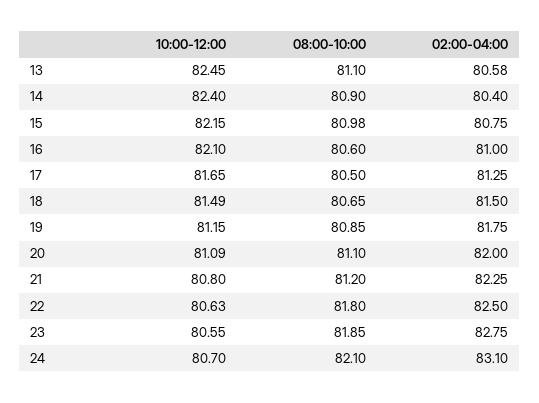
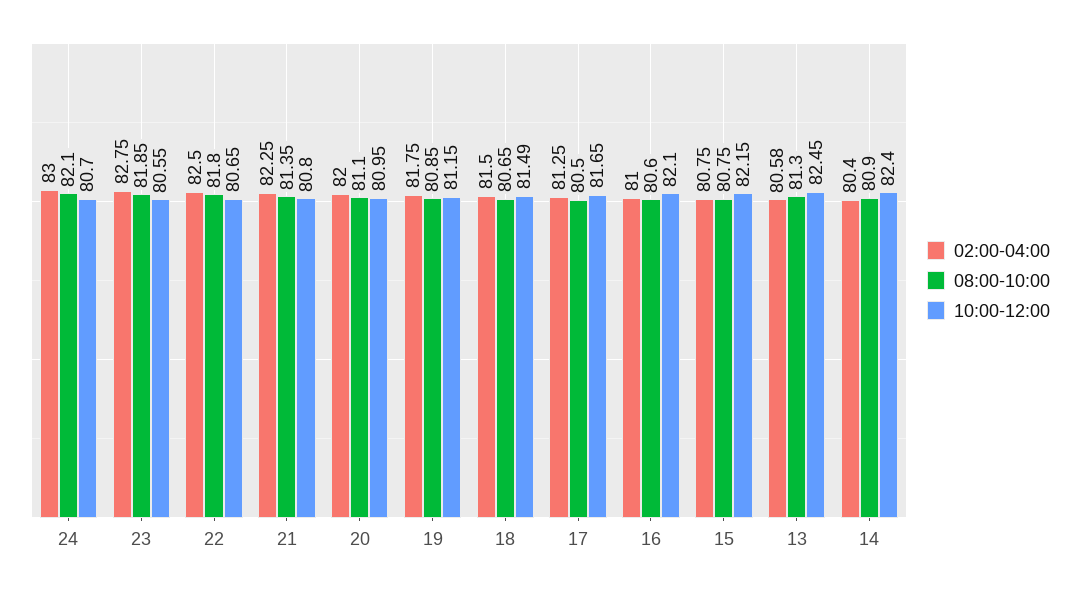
  {
    "10:00-12:00": {
      "13": 82.45,
      "14": 82.4,
      "15": 82.15,
      "16": 82.1,
      "17": 81.65,
      "18": 81.49,
      "19": 81.15,
-     "20": 81.09,
+     "20": 80.95,
      "21": 80.8,
-     "22": 80.63,
+     "22": 80.65,
      "23": 80.55,
      "24": 80.7
    },
    "08:00-10:00": {
-     "13": 81.1,
+     "13": 81.3,
      "14": 80.9,
-     "15": 80.98,
+     "15": 80.75,
      "16": 80.6,
      "17": 80.5,
      "18": 80.65,
      "19": 80.85,
      "20": 81.1,
-     "21": 81.2,
+     "21": 81.35,
      "22": 81.8,
      "23": 81.85,
      "24": 82.1
    },
    "02:00-04:00": {
      "13": 80.58,
      "14": 80.4,
      "15": 80.75,
      "16": 81,
      "17": 81.25,
      "18": 81.5,
      "19": 81.75,
      "20": 82,
      "21": 82.25,
      "22": 82.5,
      "23": 82.75,
-     "24": 83.1
+     "24": 83
    }
  }

